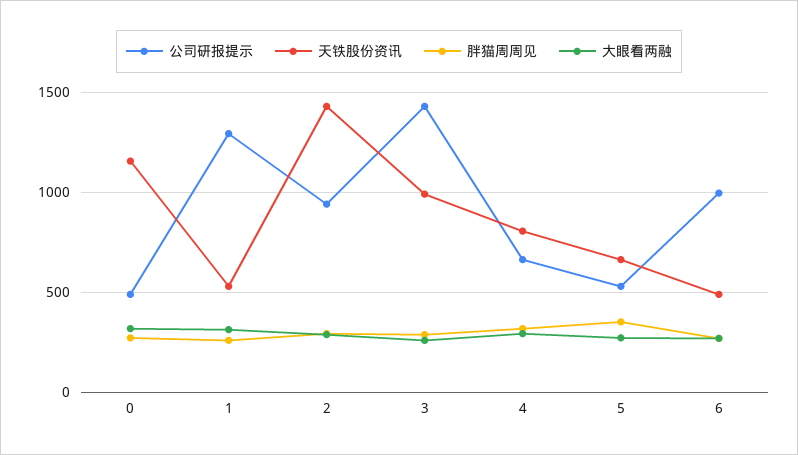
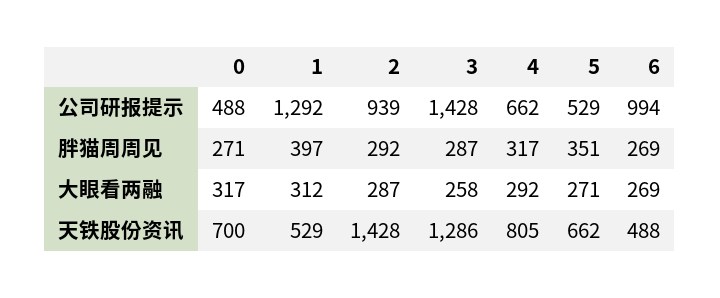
  {
    "公司研报提示": {
      "0": 488,
      "1": 1292,
      "2": 939,
      "3": 1428,
      "4": 662,
      "5": 529,
      "6": 994
    },
    "天铁股份资讯": {
-     "0": 1150,
+     "0": 700,
      "1": 529,
      "2": 1428,
-     "3": 1000,
+     "3": 1286,
      "4": 805,
      "5": 662,
      "6": 488
    },
    "胖猫周周见": {
      "0": 271,
-     "1": 250,
+     "1": 397,
      "2": 292,
      "3": 287,
      "4": 317,
      "5": 351,
      "6": 269
    },
    "大眼看两融": {
      "0": 317,
      "1": 312,
      "2": 287,
      "3": 258,
      "4": 292,
      "5": 271,
      "6": 269
    }
  }

